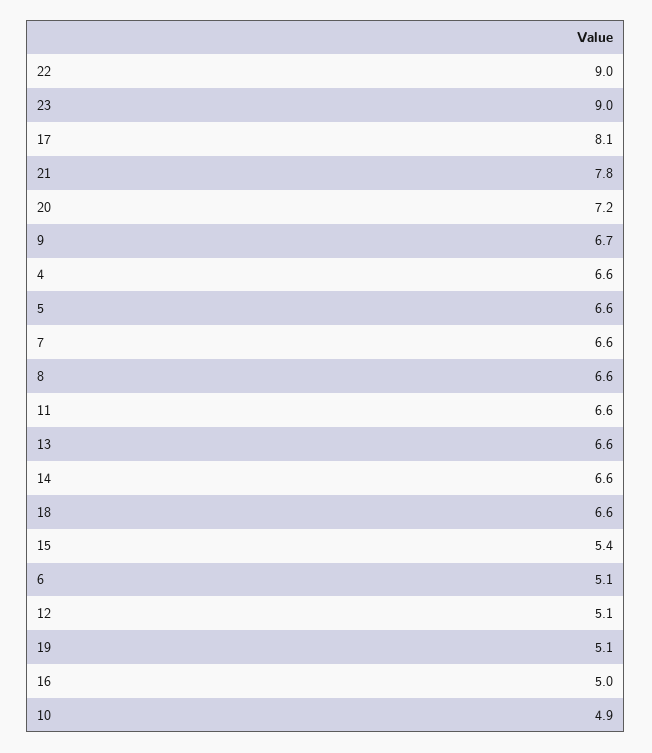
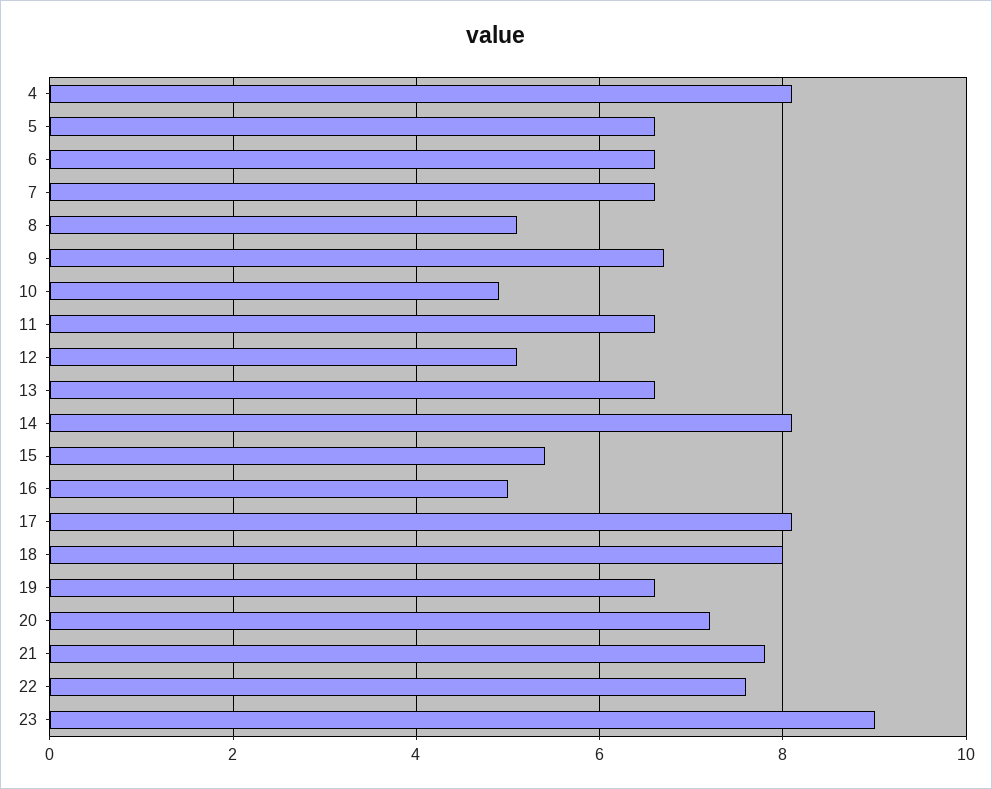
  {
-   "22": 9,
+   "22": 7.5,
    "23": 9,
    "17": 8.1,
    "21": 7.8,
    "20": 7.2,
    "9": 6.7,
-   "4": 6.6,
+   "4": 8,
    "5": 6.6,
    "7": 6.6,
-   "8": 6.6,
+   "8": 5,
    "11": 6.6,
    "13": 6.6,
-   "14": 6.6,
+   "14": 8,
-   "18": 6.6,
+   "18": 8,
    "15": 5.4,
-   "6": 5.1,
+   "6": 6.5,
    "12": 5.1,
-   "19": 5.1,
+   "19": 6.5,
    "16": 5,
    "10": 4.9
  }

